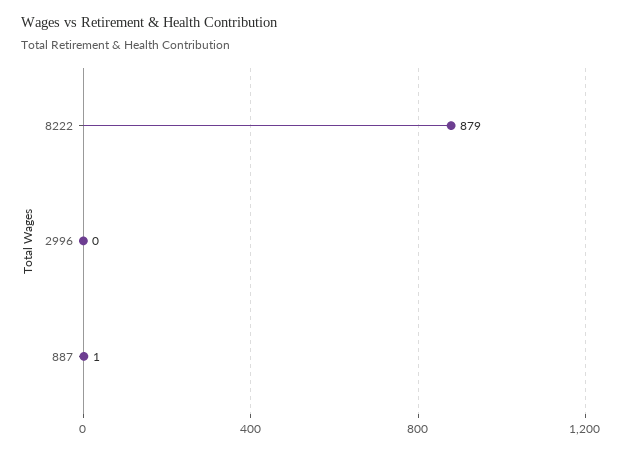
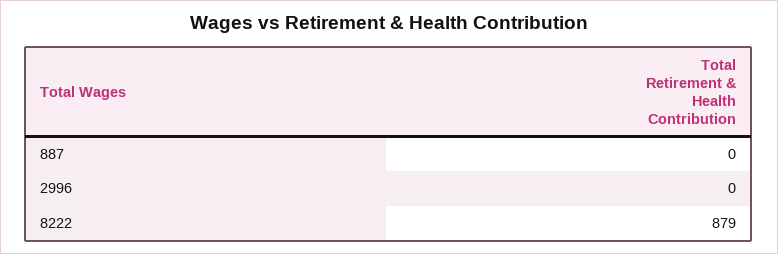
  {
    "8222": 879,
    "2996": 0,
-   "887": 1
+   "887": 0
  }

